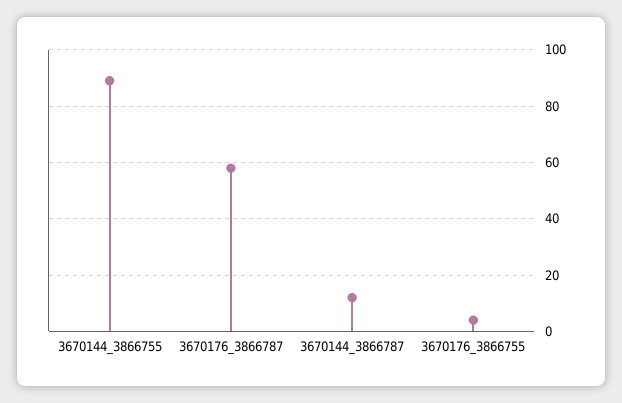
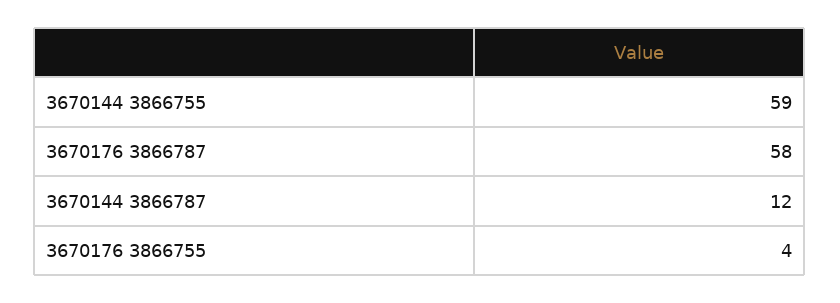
  {
-   "3670144_3866755": 90,
+   "3670144_3866755": 59,
    "3670176_3866787": 58,
    "3670144_3866787": 12,
    "3670176_3866755": 4
  }

